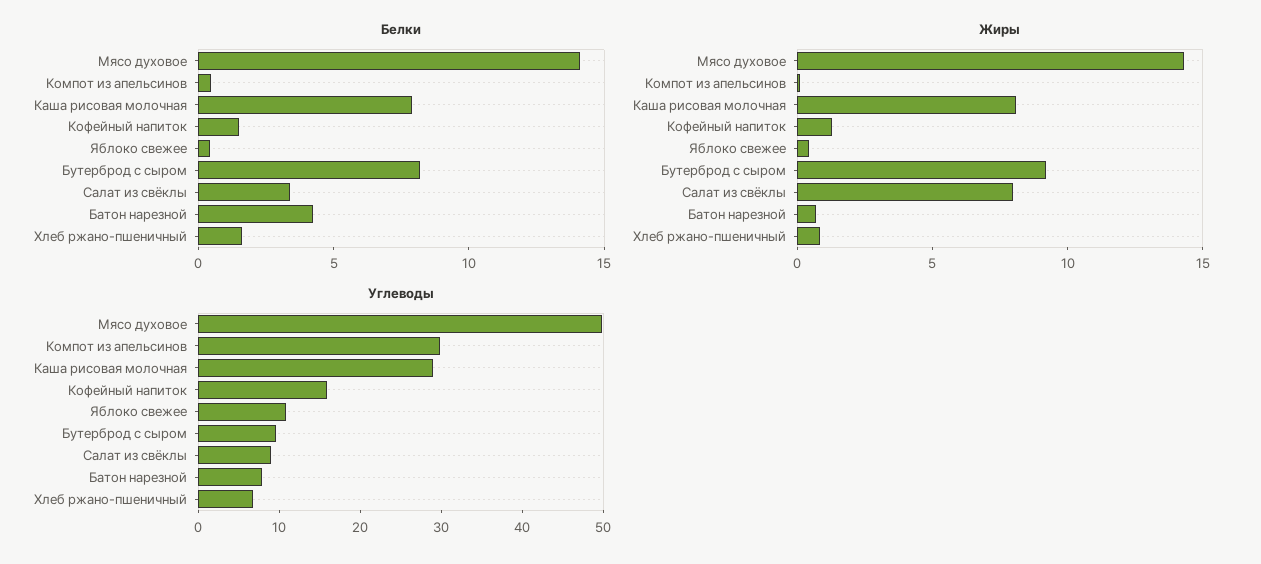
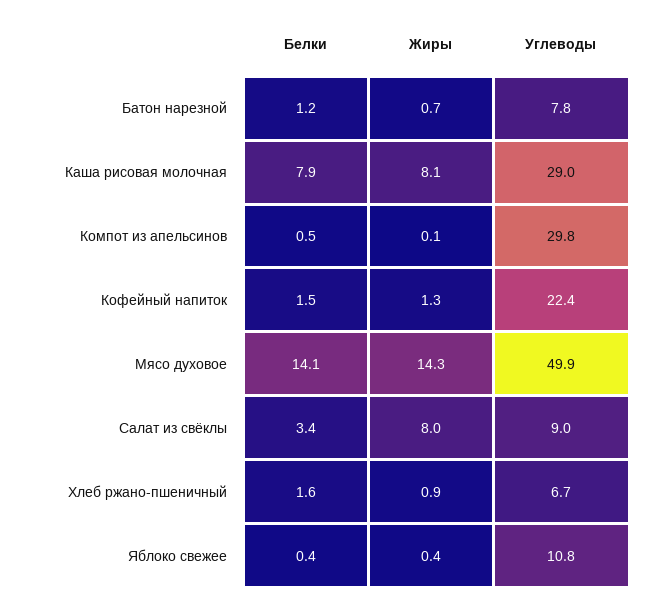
  {
    "Белки": {
      "Мясо духовое": 14.1,
      "Компот из апельсинов": 0.5,
      "Каша рисовая молочная": 7.9,
      "Кофейный напиток": 1.5,
      "Яблоко свежее": 0.4,
-     "Бутерброд с сыром": 8,
      "Салат из свёклы": 3.4,
-     "Батон нарезной": 4,
+     "Батон нарезной": 1.2,
      "Хлеб ржано-пшеничный": 1.6
    },
    "Жиры": {
      "Мясо духовое": 14.3,
      "Компот из апельсинов": 0.1,
      "Каша рисовая молочная": 8.1,
      "Кофейный напиток": 1.3,
      "Яблоко свежее": 0.4,
-     "Бутерброд с сыром": 9,
      "Салат из свёклы": 8,
      "Батон нарезной": 0.7,
      "Хлеб ржано-пшеничный": 0.9
    },
    "Углеводы": {
      "Мясо духовое": 49.9,
      "Компот из апельсинов": 29.8,
      "Каша рисовая молочная": 29,
-     "Кофейный напиток": 16,
+     "Кофейный напиток": 22.4,
      "Яблоко свежее": 10.8,
-     "Бутерброд с сыром": 10,
      "Салат из свёклы": 9,
      "Батон нарезной": 7.8,
      "Хлеб ржано-пшеничный": 6.7
    }
  }

